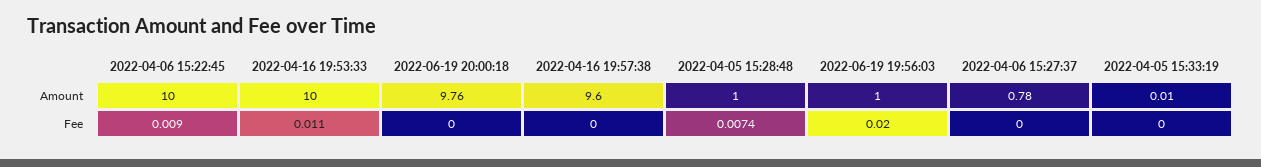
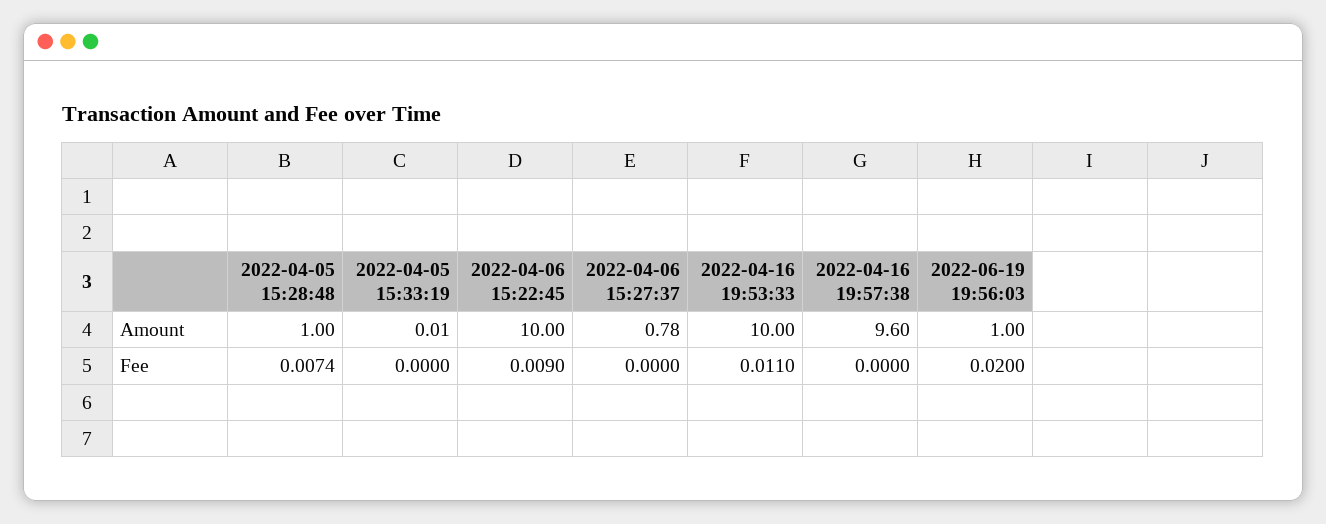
  {
    "2022-04-06 15:22:45": {
      "Amount": 10,
      "Fee": 0.009
    },
    "2022-04-16 19:53:33": {
      "Amount": 10,
      "Fee": 0.011
    },
-   "2022-06-19 20:00:18": {
-     "Amount": 9.76,
-     "Fee": 0
-   },
    "2022-04-16 19:57:38": {
      "Amount": 9.6,
      "Fee": 0
    },
    "2022-04-05 15:28:48": {
      "Amount": 1,
      "Fee": 0.0074
    },
    "2022-06-19 19:56:03": {
      "Amount": 1,
      "Fee": 0.02
    },
    "2022-04-06 15:27:37": {
      "Amount": 0.78,
      "Fee": 0
    },
    "2022-04-05 15:33:19": {
      "Amount": 0.01,
      "Fee": 0
    }
  }

